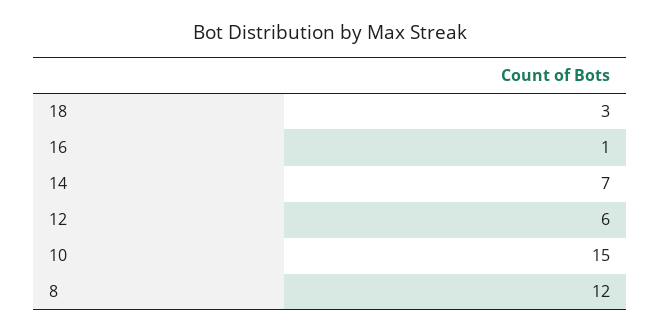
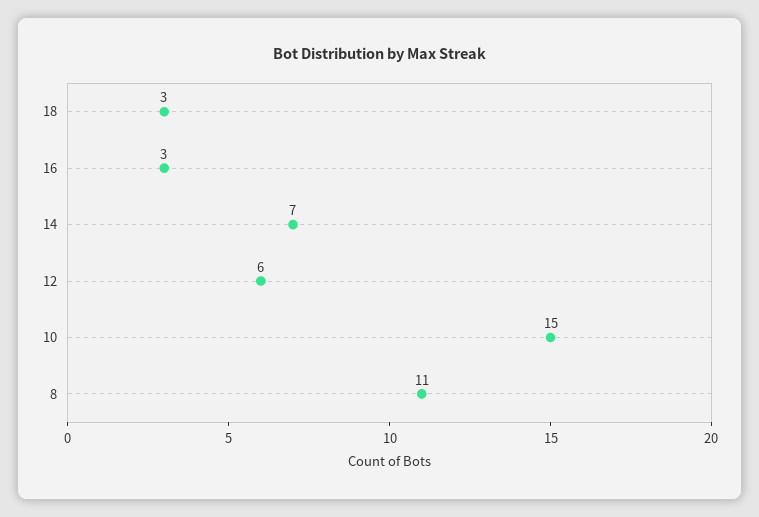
  {
    "18": 3,
-   "16": 1,
+   "16": 3,
    "14": 7,
    "12": 6,
    "10": 15,
-   "8": 12
+   "8": 11
  }

